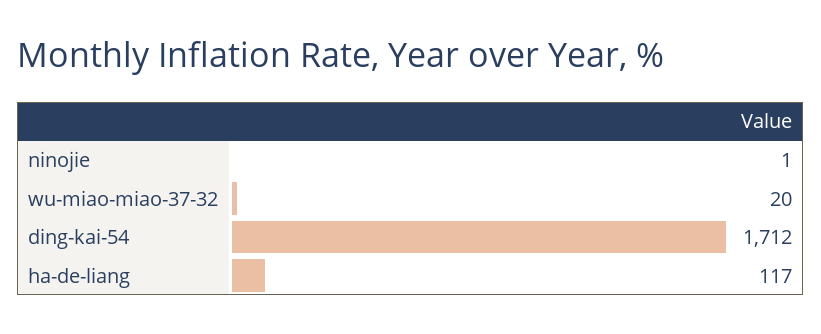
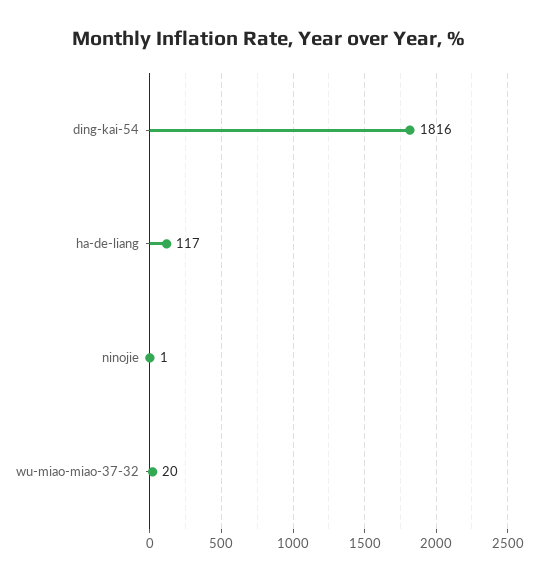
  {
    "ninojie": 1,
    "wu-miao-miao-37-32": 20,
-   "ding-kai-54": 1712,
+   "ding-kai-54": 1816,
    "ha-de-liang": 117
  }

